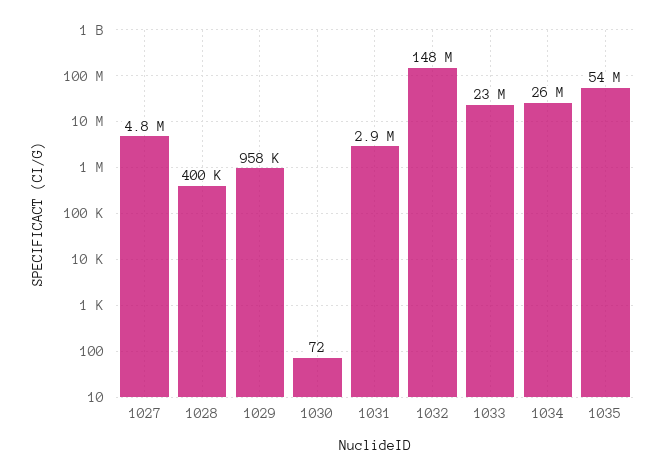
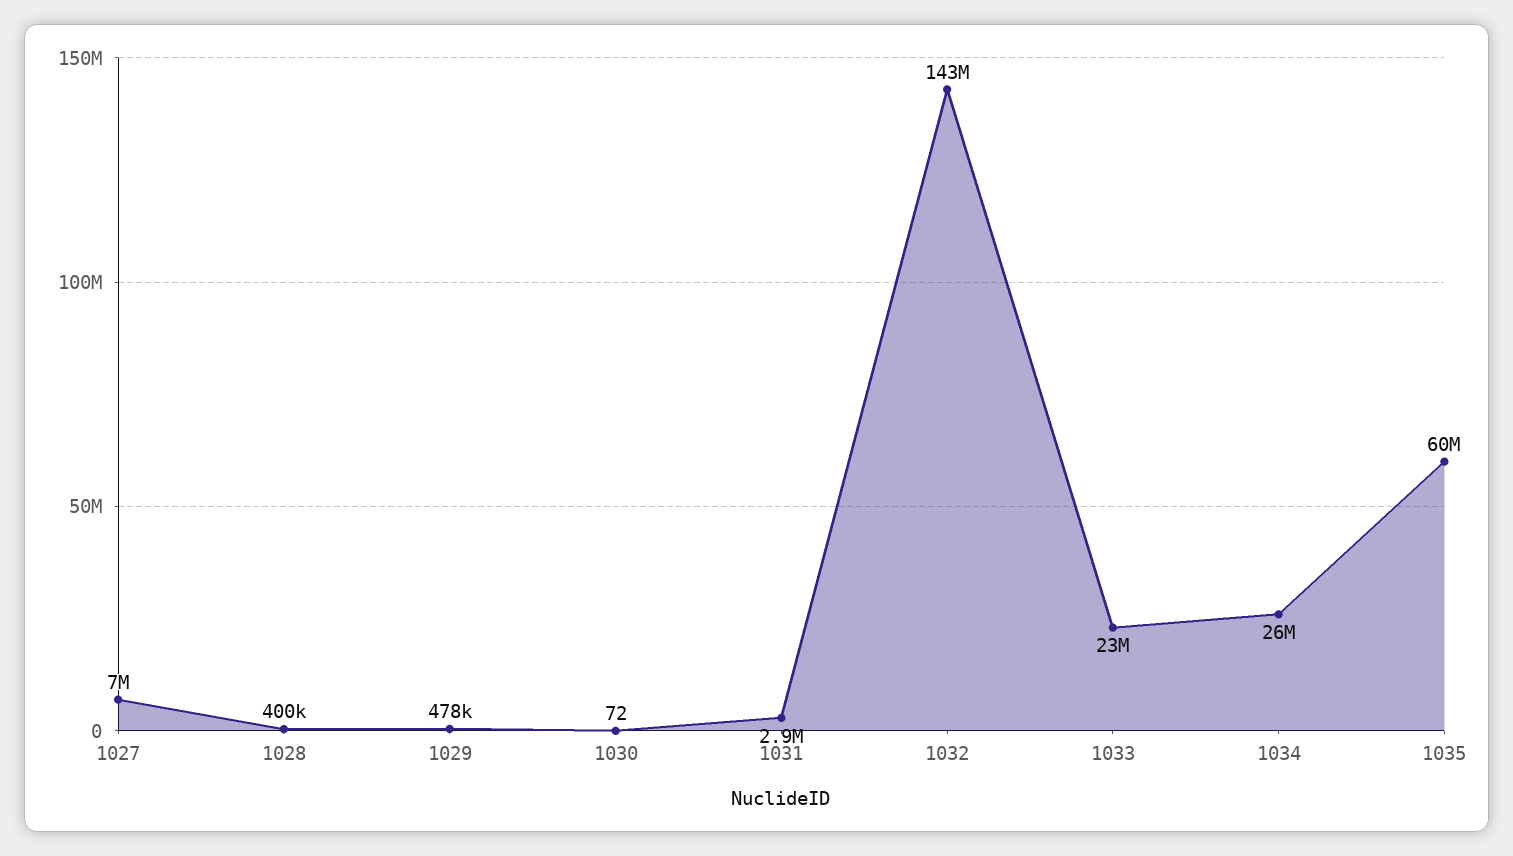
  {
-   "1027": 4800000,
+   "1027": 7000000,
    "1028": 400000,
-   "1029": 958000,
+   "1029": 478000,
    "1030": 72,
    "1031": 2900000,
-   "1032": 148000000,
+   "1032": 143000000,
    "1033": 23000000,
    "1034": 26000000,
-   "1035": 54000000
+   "1035": 60000000
  }

